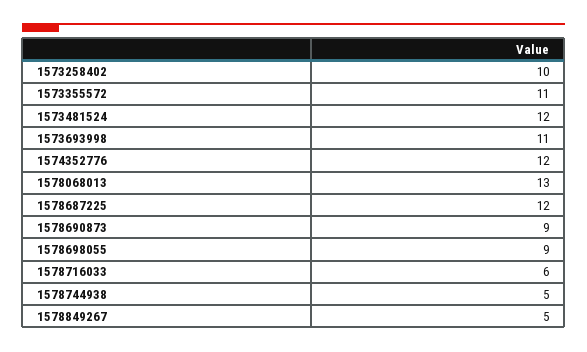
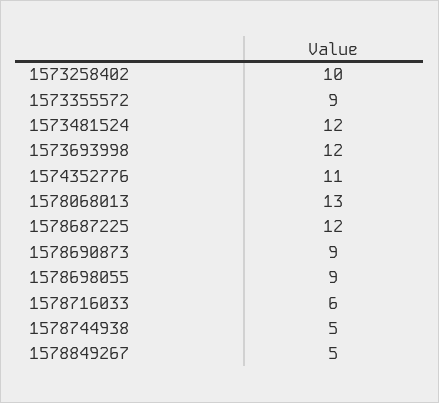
  {
    "1573258402": 10,
-   "1573355572": 11,
+   "1573355572": 9,
    "1573481524": 12,
-   "1573693998": 11,
+   "1573693998": 12,
-   "1574352776": 12,
+   "1574352776": 11,
    "1578068013": 13,
    "1578687225": 12,
    "1578690873": 9,
    "1578698055": 9,
    "1578716033": 6,
    "1578744938": 5,
    "1578849267": 5
  }

